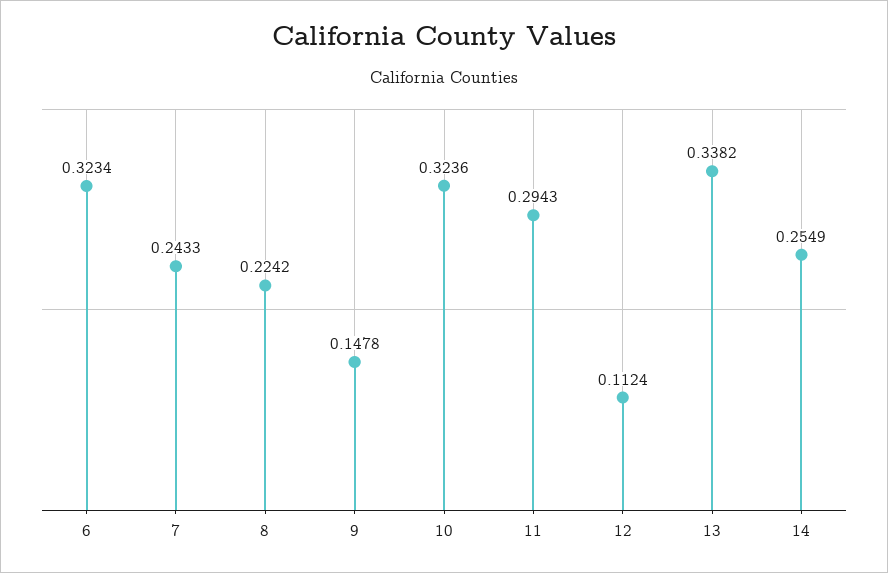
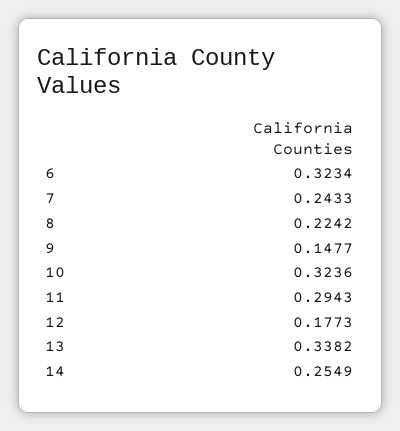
  {
    "6": 0.3234,
    "7": 0.2433,
    "8": 0.2242,
-   "9": 0.1478,
+   "9": 0.1477,
    "10": 0.3236,
    "11": 0.2943,
-   "12": 0.1124,
+   "12": 0.1773,
    "13": 0.3382,
    "14": 0.2549
  }

